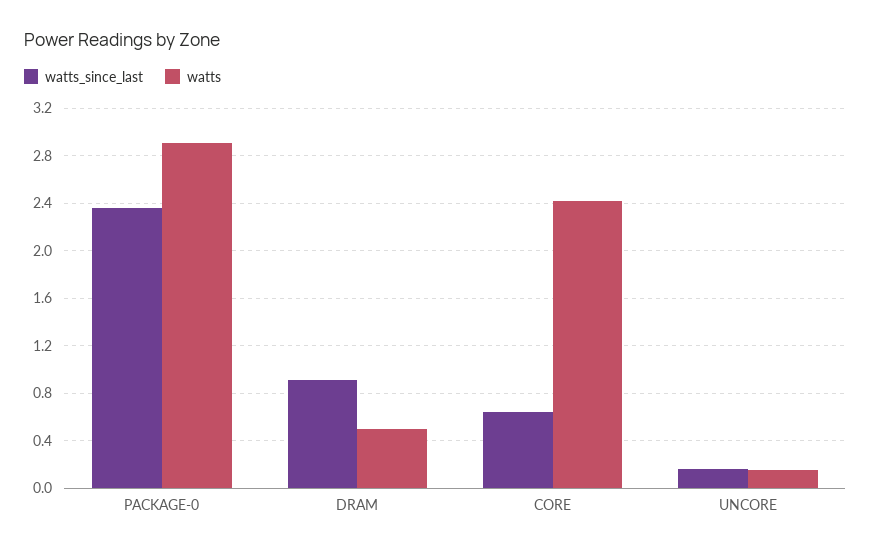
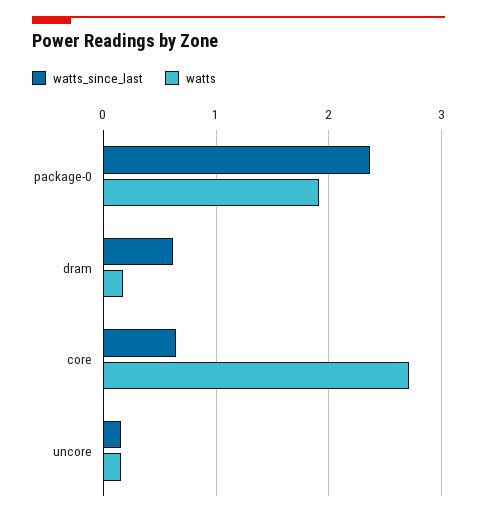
  {
    "watts_since_last": {
      "PACKAGE-0": 2.4,
-     "DRAM": 0.9,
+     "DRAM": 0.6,
      "CORE": 0.6,
      "UNCORE": 0.2
    },
    "watts": {
-     "PACKAGE-0": 2.9,
+     "PACKAGE-0": 1.9,
-     "DRAM": 0.5,
+     "DRAM": 0.2,
-     "CORE": 2.4,
+     "CORE": 2.7,
      "UNCORE": 0.2
    }
  }

